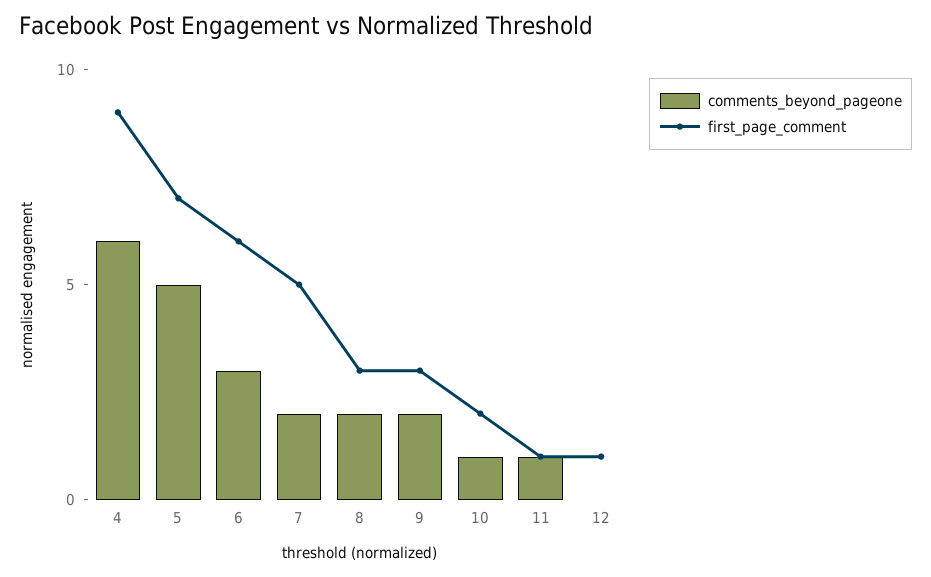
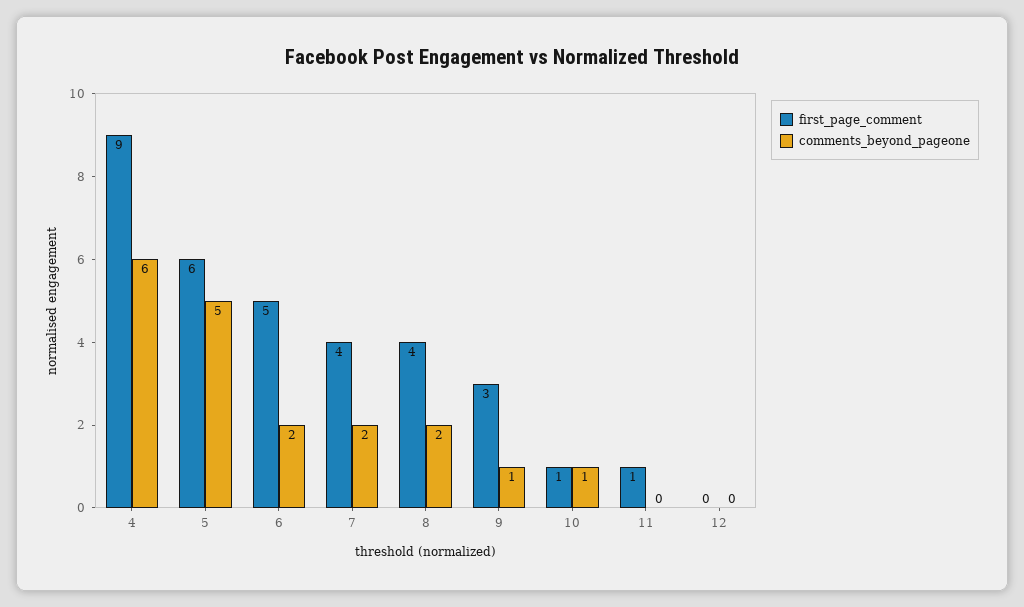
  {
    "comments_beyond_pageone": {
      "4": 6,
      "5": 5,
-     "6": 3,
+     "6": 2,
      "7": 2,
      "8": 2,
-     "9": 2,
+     "9": 1,
      "10": 1,
-     "11": 1,
+     "11": 0,
      "12": 0
    },
    "first_page_comment": {
      "4": 9,
-     "5": 7,
+     "5": 6,
-     "6": 6,
+     "6": 5,
-     "7": 5,
+     "7": 4,
-     "8": 3,
+     "8": 4,
      "9": 3,
-     "10": 2,
+     "10": 1,
      "11": 1,
-     "12": 1
+     "12": 0
    }
  }

